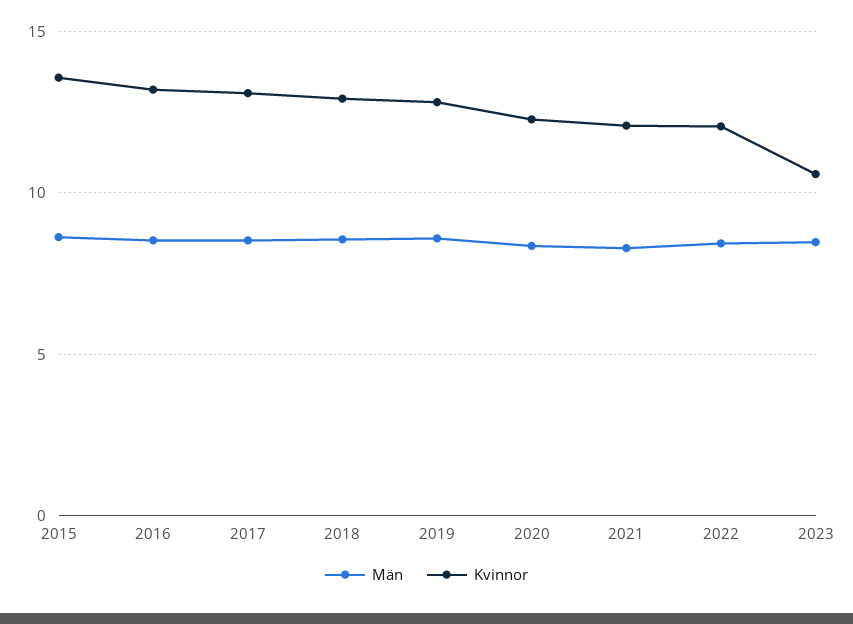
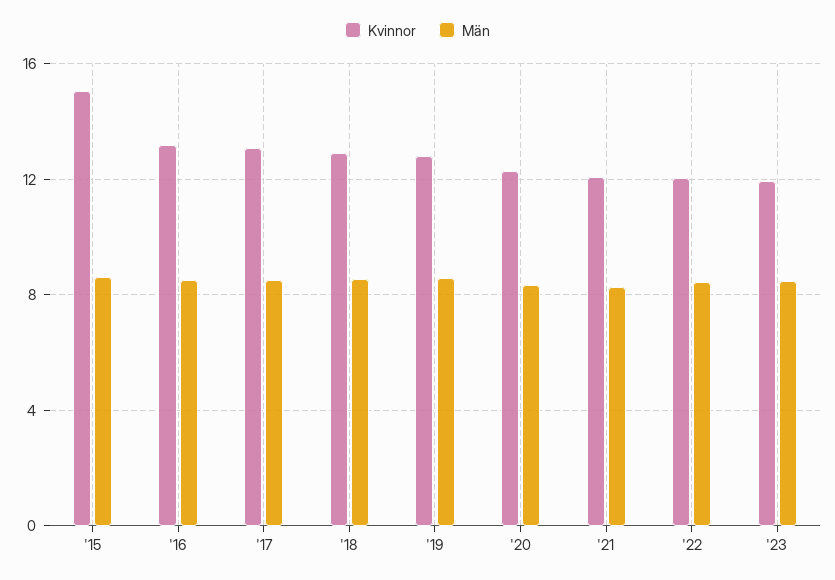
  {
    "Män": {
      "2015": 8.5,
      "2016": 8.5,
      "2017": 8.5,
      "2018": 8.5,
      "2019": 8.5,
      "2020": 8.5,
      "2021": 8.5,
      "2022": 8.5,
      "2023": 8.5
    },
    "Kvinnor": {
-     "2015": 13.5,
+     "2015": 15,
      "2016": 13,
      "2017": 13,
      "2018": 13,
      "2019": 13,
      "2020": 12.5,
      "2021": 12,
      "2022": 12,
-     "2023": 10.5
+     "2023": 12
    }
  }

